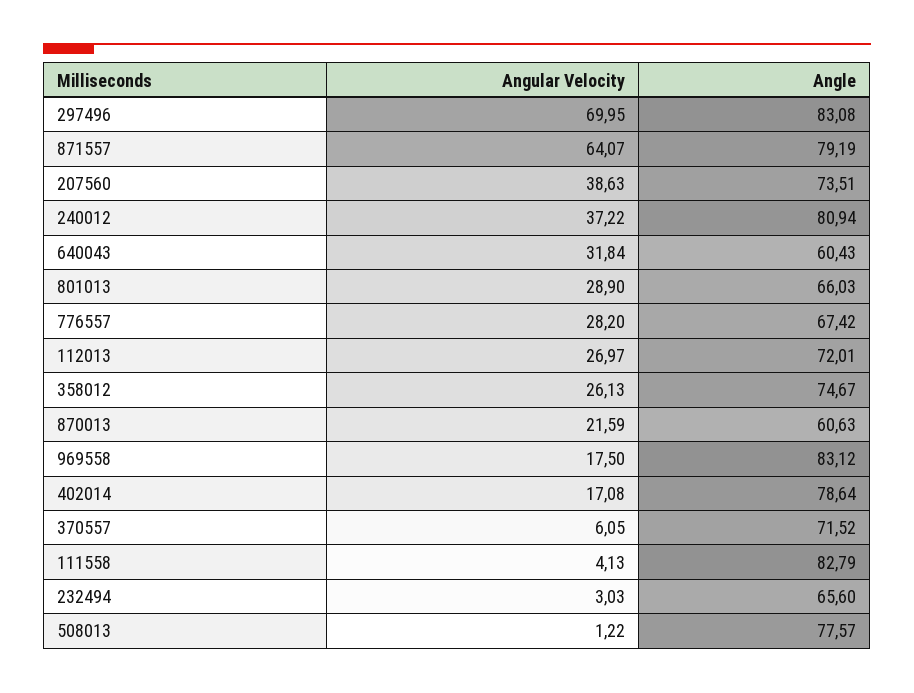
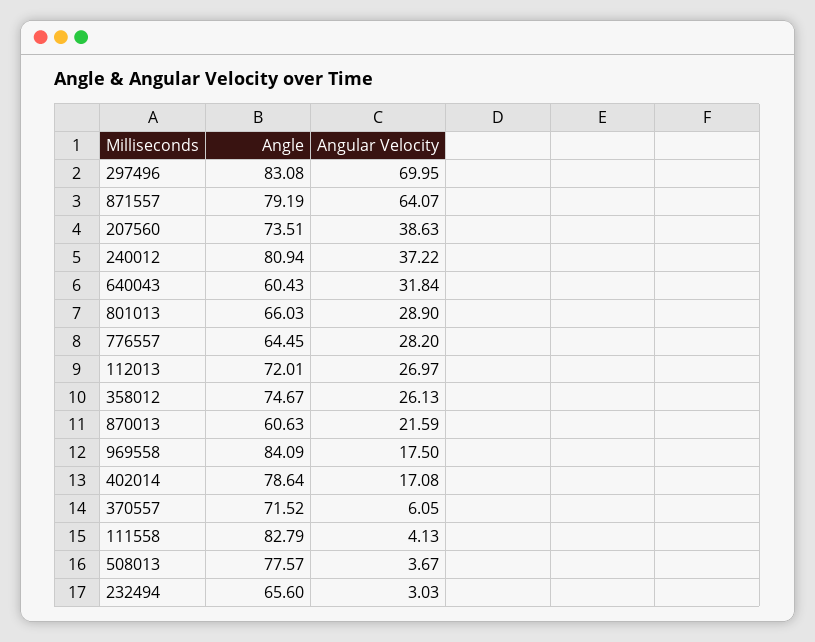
  {
    "Angular Velocity": {
      "297496": 69.95,
      "871557": 64.07,
      "207560": 38.63,
      "240012": 37.22,
      "640043": 31.84,
      "801013": 28.9,
      "776557": 28.2,
      "112013": 26.97,
      "358012": 26.13,
      "870013": 21.59,
      "969558": 17.5,
      "402014": 17.08,
      "370557": 6.05,
      "111558": 4.13,
      "232494": 3.03,
-     "508013": 1.22
+     "508013": 3.67
    },
    "Angle": {
      "297496": 83.08,
      "871557": 79.19,
      "207560": 73.51,
      "240012": 80.94,
      "640043": 60.43,
      "801013": 66.03,
-     "776557": 67.42,
+     "776557": 64.45,
      "112013": 72.01,
      "358012": 74.67,
      "870013": 60.63,
-     "969558": 83.12,
+     "969558": 84.09,
      "402014": 78.64,
      "370557": 71.52,
      "111558": 82.79,
      "232494": 65.6,
      "508013": 77.57
    }
  }

